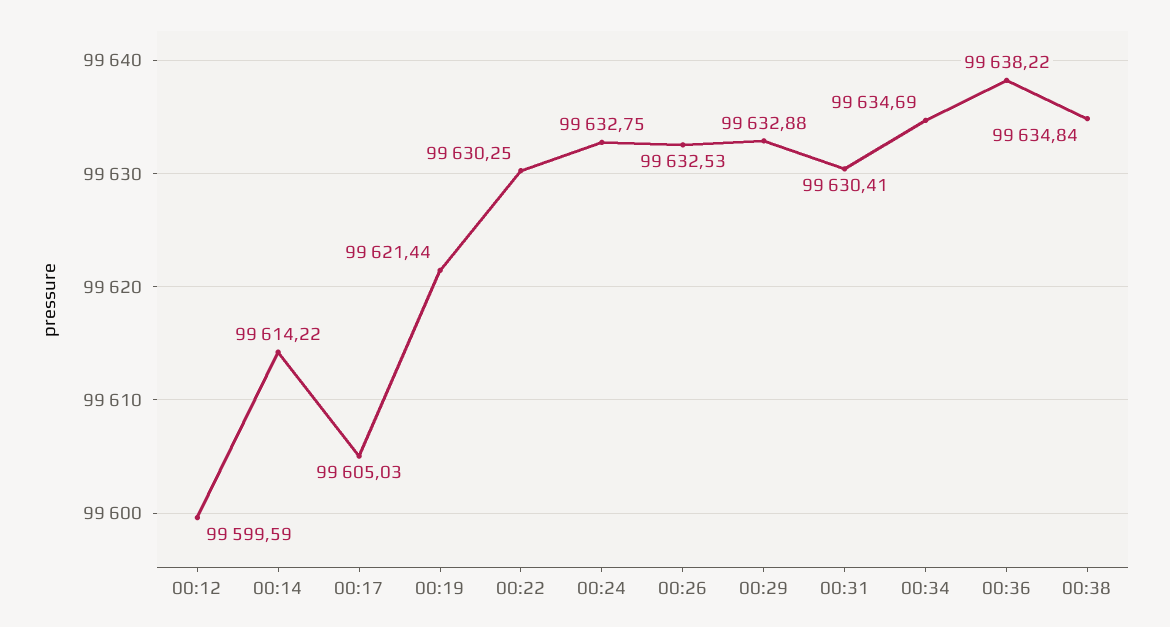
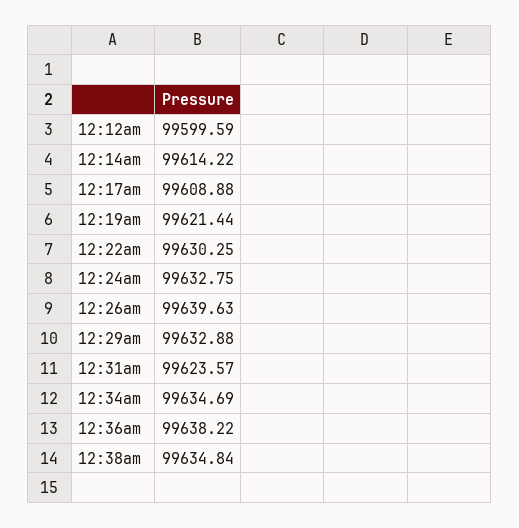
  {
    "00:12": 99599.59,
    "00:14": 99614.22,
-   "00:17": 99605.03,
+   "00:17": 99608.88,
    "00:19": 99621.44,
    "00:22": 99630.25,
    "00:24": 99632.75,
-   "00:26": 99632.53,
+   "00:26": 99639.63,
    "00:29": 99632.88,
-   "00:31": 99630.41,
+   "00:31": 99623.57,
    "00:34": 99634.69,
    "00:36": 99638.22,
    "00:38": 99634.84
  }

